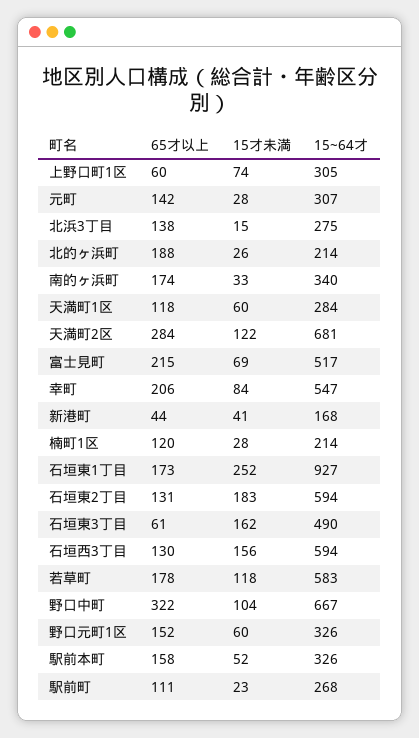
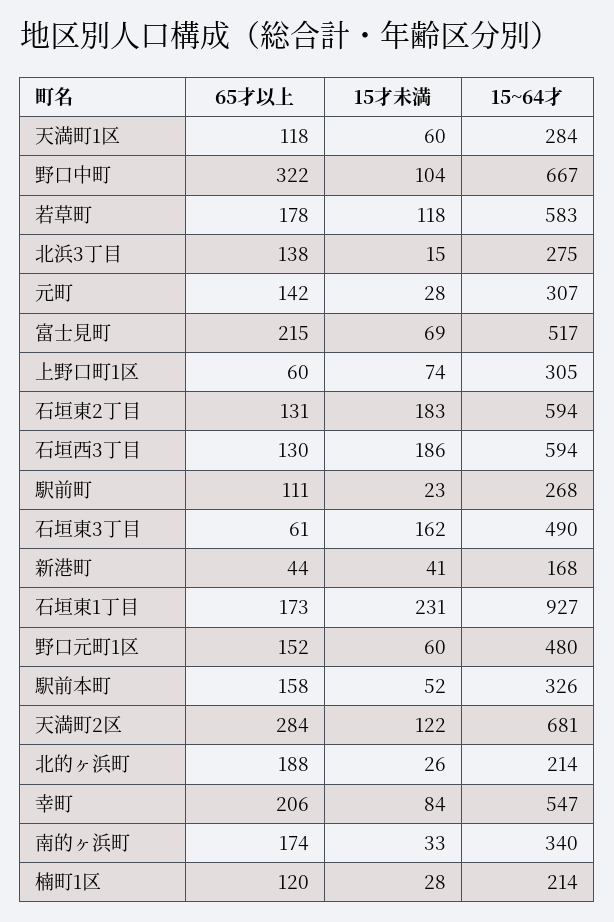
  {
    "65才以上": {
      "上野口町1区": 60,
      "元町": 142,
      "北浜3丁目": 138,
      "北的ヶ浜町": 188,
      "南的ヶ浜町": 174,
      "天満町1区": 118,
      "天満町2区": 284,
      "富士見町": 215,
      "幸町": 206,
      "新港町": 44,
      "楠町1区": 120,
      "石垣東1丁目": 173,
      "石垣東2丁目": 131,
      "石垣東3丁目": 61,
      "石垣西3丁目": 130,
      "若草町": 178,
      "野口中町": 322,
      "野口元町1区": 152,
      "駅前本町": 158,
      "駅前町": 111
    },
    "15才未満": {
      "上野口町1区": 74,
      "元町": 28,
      "北浜3丁目": 15,
      "北的ヶ浜町": 26,
      "南的ヶ浜町": 33,
      "天満町1区": 60,
      "天満町2区": 122,
      "富士見町": 69,
      "幸町": 84,
      "新港町": 41,
      "楠町1区": 28,
-     "石垣東1丁目": 252,
+     "石垣東1丁目": 231,
      "石垣東2丁目": 183,
      "石垣東3丁目": 162,
-     "石垣西3丁目": 156,
+     "石垣西3丁目": 186,
      "若草町": 118,
      "野口中町": 104,
      "野口元町1区": 60,
      "駅前本町": 52,
      "駅前町": 23
    },
    "15~64才": {
      "上野口町1区": 305,
      "元町": 307,
      "北浜3丁目": 275,
      "北的ヶ浜町": 214,
      "南的ヶ浜町": 340,
      "天満町1区": 284,
      "天満町2区": 681,
      "富士見町": 517,
      "幸町": 547,
      "新港町": 168,
      "楠町1区": 214,
      "石垣東1丁目": 927,
      "石垣東2丁目": 594,
      "石垣東3丁目": 490,
      "石垣西3丁目": 594,
      "若草町": 583,
      "野口中町": 667,
-     "野口元町1区": 326,
+     "野口元町1区": 480,
      "駅前本町": 326,
      "駅前町": 268
    }
  }

